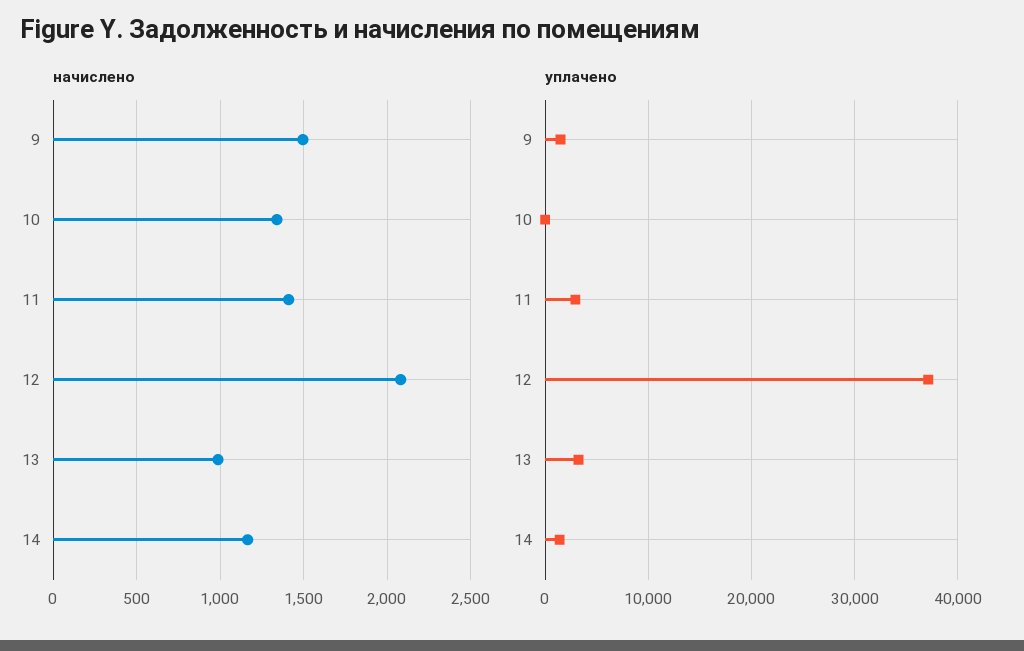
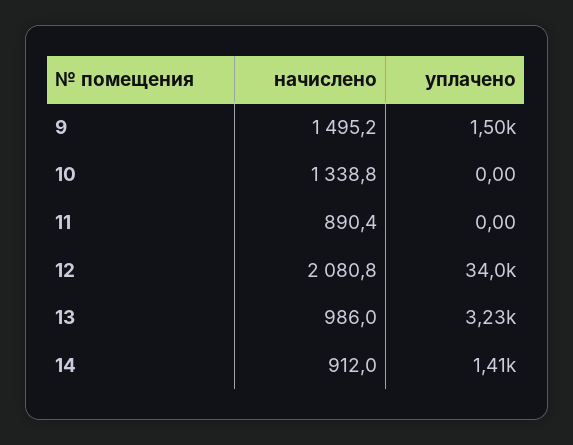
  {
    "начислено": {
      "9": 1495.2,
      "10": 1338.8,
-     "11": 1400,
+     "11": 890.4,
      "12": 2080.8,
      "13": 986,
-     "14": 1150
+     "14": 912
    },
    "уплачено": {
      "9": 1500,
      "10": 0,
-     "11": 3000,
+     "11": 0,
-     "12": 37000,
+     "12": 34000,
      "13": 3230,
      "14": 1410
    }
  }

